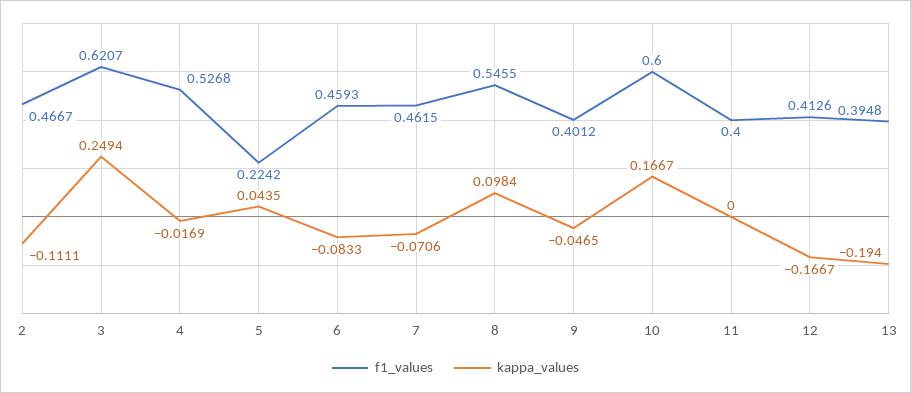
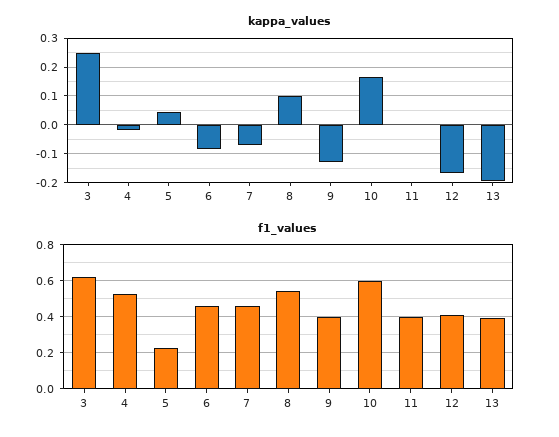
  {
    "f1_values": {
-     "2": 0.4667,
      "3": 0.6207,
      "4": 0.5268,
      "5": 0.2242,
      "6": 0.4593,
      "7": 0.4615,
      "8": 0.5455,
      "9": 0.4012,
      "10": 0.6,
      "11": 0.4,
      "12": 0.4126,
      "13": 0.3948
    },
    "kappa_values": {
-     "2": -0.1111,
      "3": 0.2494,
      "4": -0.0169,
      "5": 0.0435,
      "6": -0.0833,
      "7": -0.0706,
      "8": 0.0984,
-     "9": -0.0465,
+     "9": -0.125,
      "10": 0.1667,
      "11": 0,
      "12": -0.1667,
      "13": -0.194
    }
  }

